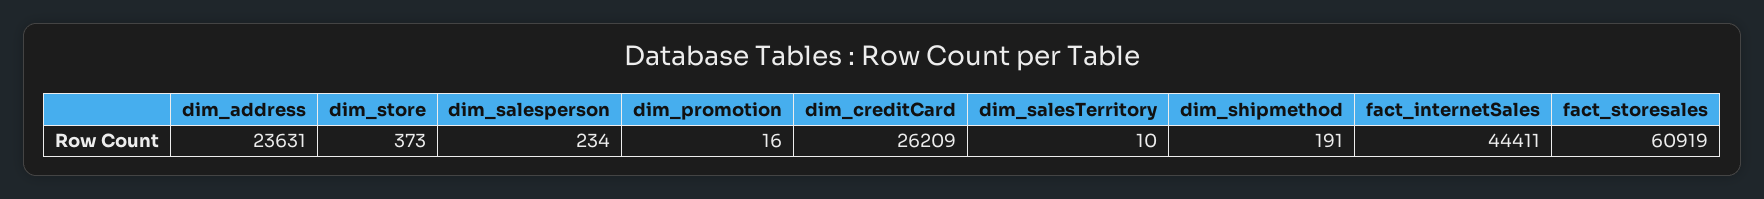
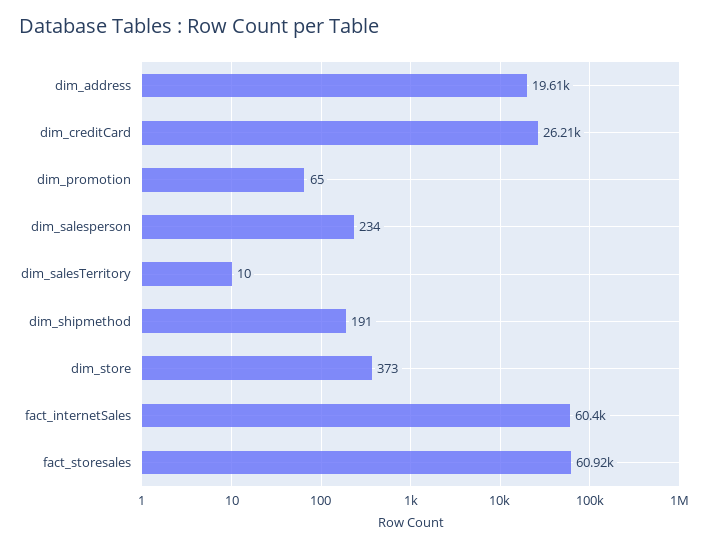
  {
-   "dim_address": 23631,
+   "dim_address": 19610,
    "dim_store": 373,
    "dim_salesperson": 234,
-   "dim_promotion": 16,
+   "dim_promotion": 65,
    "dim_creditCard": 26209,
    "dim_salesTerritory": 10,
    "dim_shipmethod": 191,
-   "fact_internetSales": 44411,
+   "fact_internetSales": 60400,
    "fact_storesales": 60919
  }

